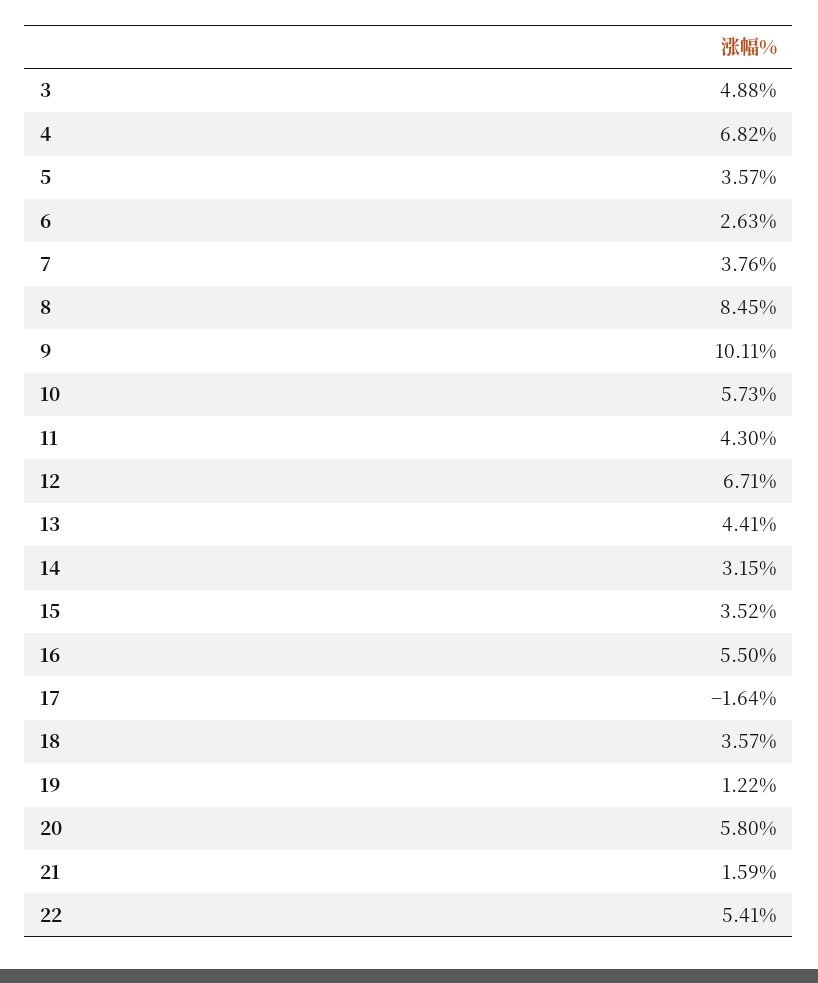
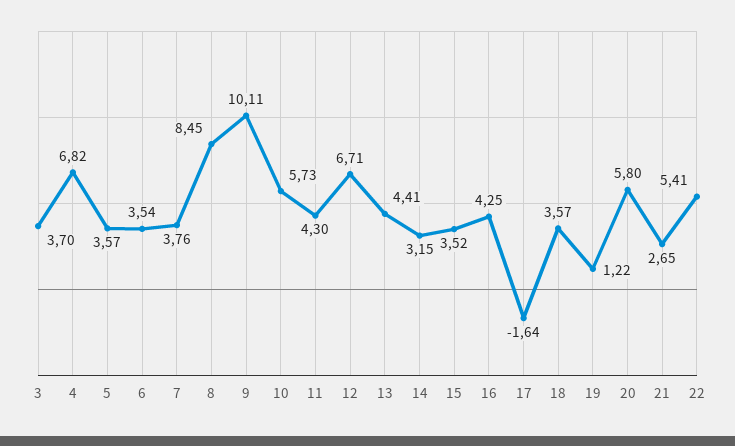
  {
-   "3": 4.88,
+   "3": 3.7,
    "4": 6.82,
    "5": 3.57,
-   "6": 2.63,
+   "6": 3.54,
    "7": 3.76,
    "8": 8.45,
    "9": 10.11,
    "10": 5.73,
    "11": 4.3,
    "12": 6.71,
    "13": 4.41,
    "14": 3.15,
    "15": 3.52,
-   "16": 5.5,
+   "16": 4.25,
    "17": -1.64,
    "18": 3.57,
    "19": 1.22,
    "20": 5.8,
-   "21": 1.59,
+   "21": 2.65,
    "22": 5.41
  }

